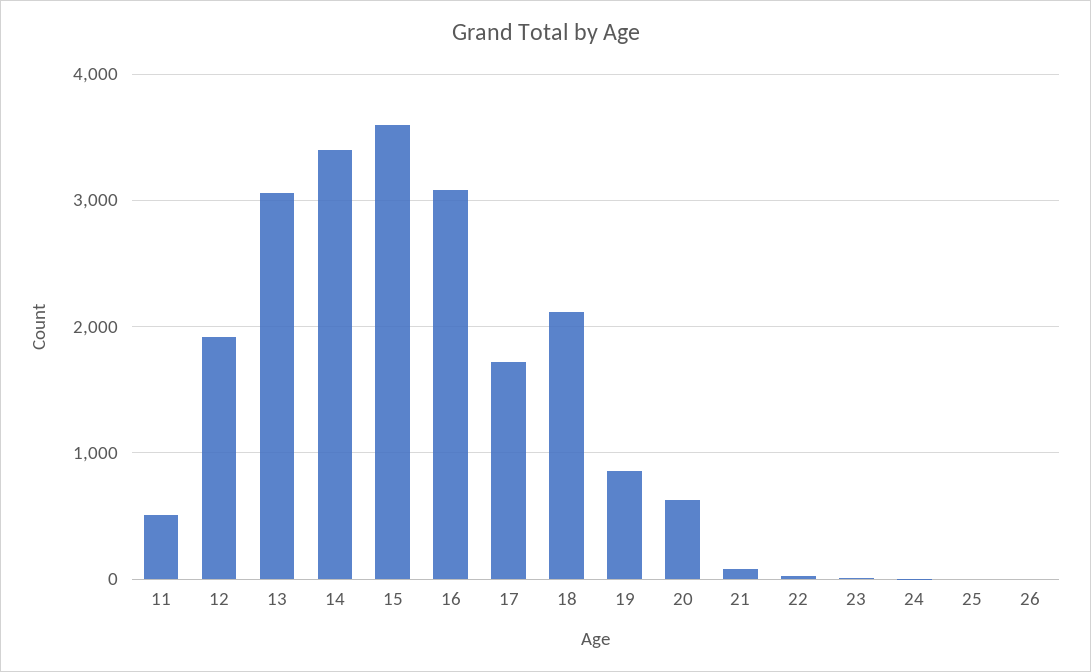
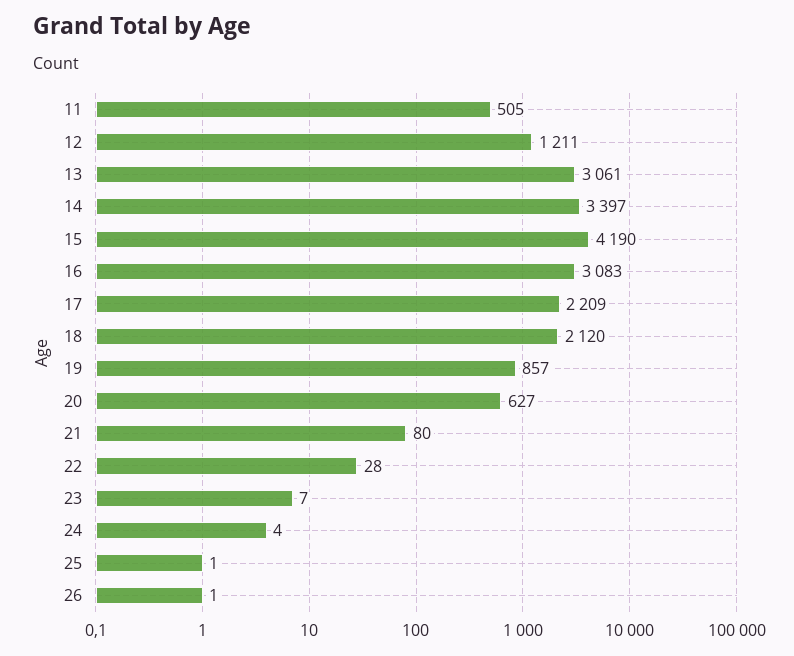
  {
    "11": 505,
-   "12": 1900,
+   "12": 1211,
    "13": 3061,
    "14": 3397,
-   "15": 3600,
+   "15": 4190,
    "16": 3083,
-   "17": 1700,
+   "17": 2209,
    "18": 2120,
    "19": 857,
    "20": 627,
    "21": 80,
    "22": 28,
    "23": 7,
    "24": 4,
    "25": 1,
    "26": 1
  }

